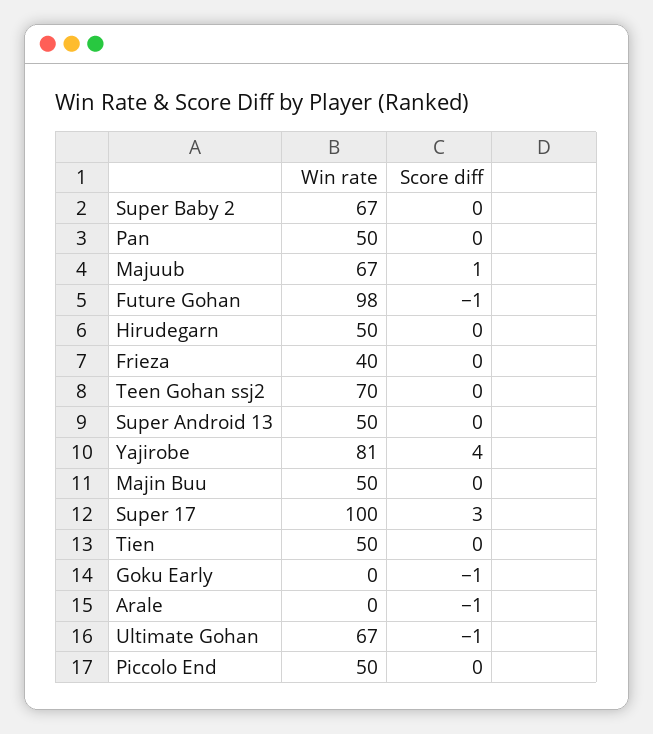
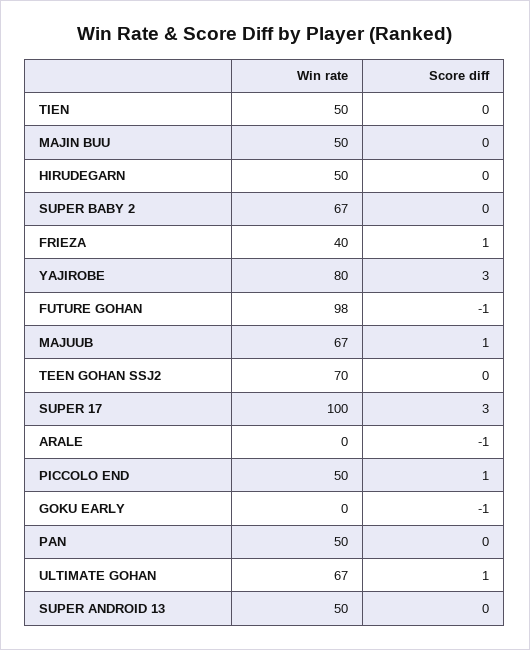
  {
    "Win rate": {
      "Super Baby 2": 67,
      "Pan": 50,
      "Majuub": 67,
      "Future Gohan": 98,
      "Hirudegarn": 50,
      "Frieza": 40,
      "Teen Gohan ssj2": 70,
      "Super Android 13": 50,
-     "Yajirobe": 81,
+     "Yajirobe": 80,
      "Majin Buu": 50,
      "Super 17": 100,
      "Tien": 50,
      "Goku Early": 0,
      "Arale": 0,
      "Ultimate Gohan": 67,
      "Piccolo End": 50
    },
    "Score diff": {
      "Super Baby 2": 0,
      "Pan": 0,
      "Majuub": 1,
      "Future Gohan": -1,
      "Hirudegarn": 0,
-     "Frieza": 0,
+     "Frieza": 1,
      "Teen Gohan ssj2": 0,
      "Super Android 13": 0,
-     "Yajirobe": 4,
+     "Yajirobe": 3,
      "Majin Buu": 0,
      "Super 17": 3,
      "Tien": 0,
      "Goku Early": -1,
      "Arale": -1,
-     "Ultimate Gohan": -1,
+     "Ultimate Gohan": 1,
-     "Piccolo End": 0
+     "Piccolo End": 1
    }
  }

